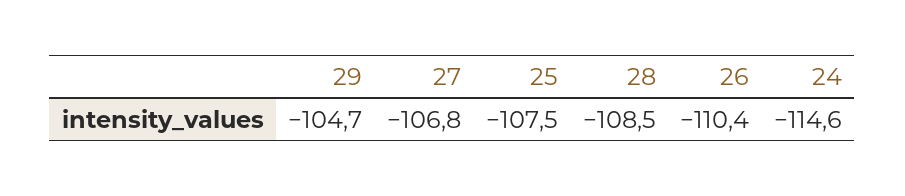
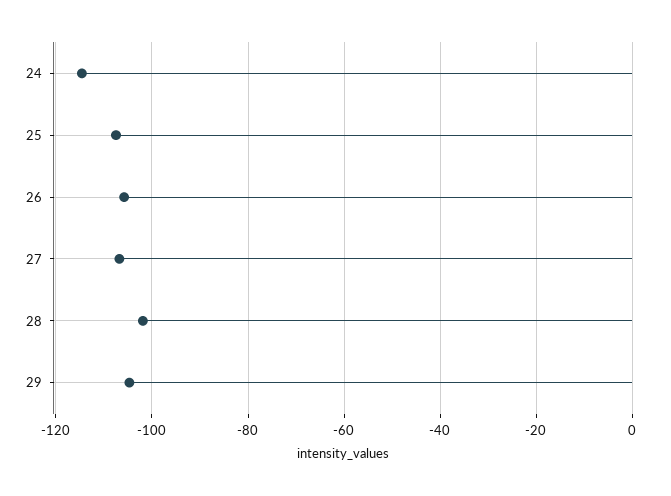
  {
    "29": -104.7,
    "27": -106.8,
    "25": -107.5,
-   "28": -108.5,
+   "28": -102,
-   "26": -110.4,
+   "26": -106,
    "24": -114.6
  }

